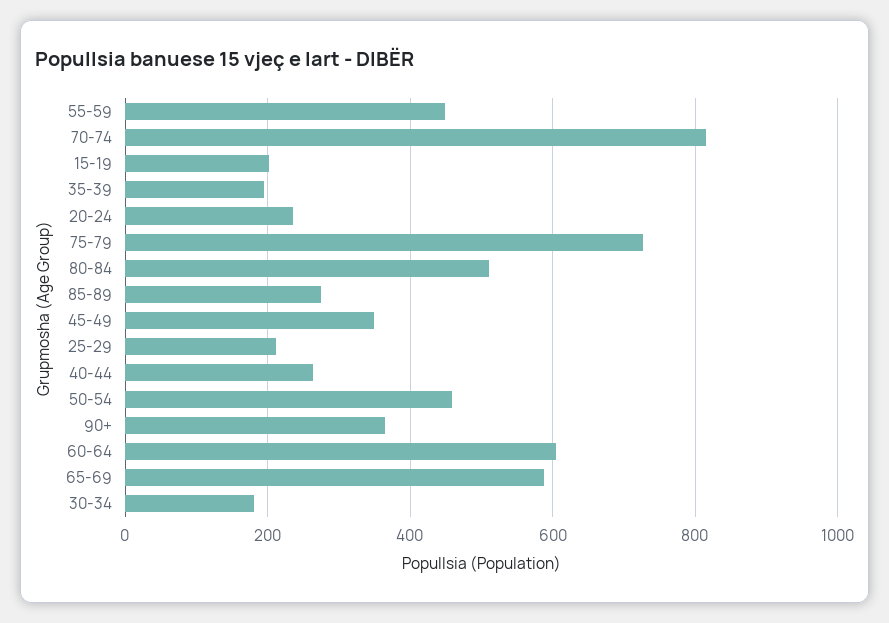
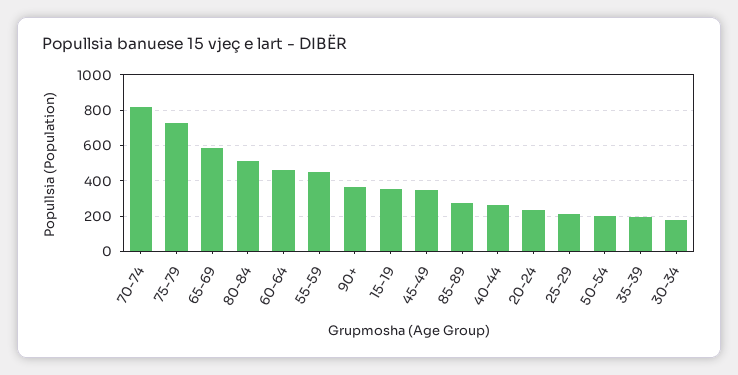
  {
    "55-59": 440,
    "70-74": 820,
-   "15-19": 200,
+   "15-19": 350,
    "35-39": 200,
    "20-24": 240,
    "75-79": 720,
    "80-84": 520,
    "85-89": 280,
    "45-49": 340,
    "25-29": 220,
    "40-44": 260,
-   "50-54": 460,
+   "50-54": 200,
    "90+": 360,
-   "60-64": 600,
+   "60-64": 450,
    "65-69": 580,
    "30-34": 180
  }

